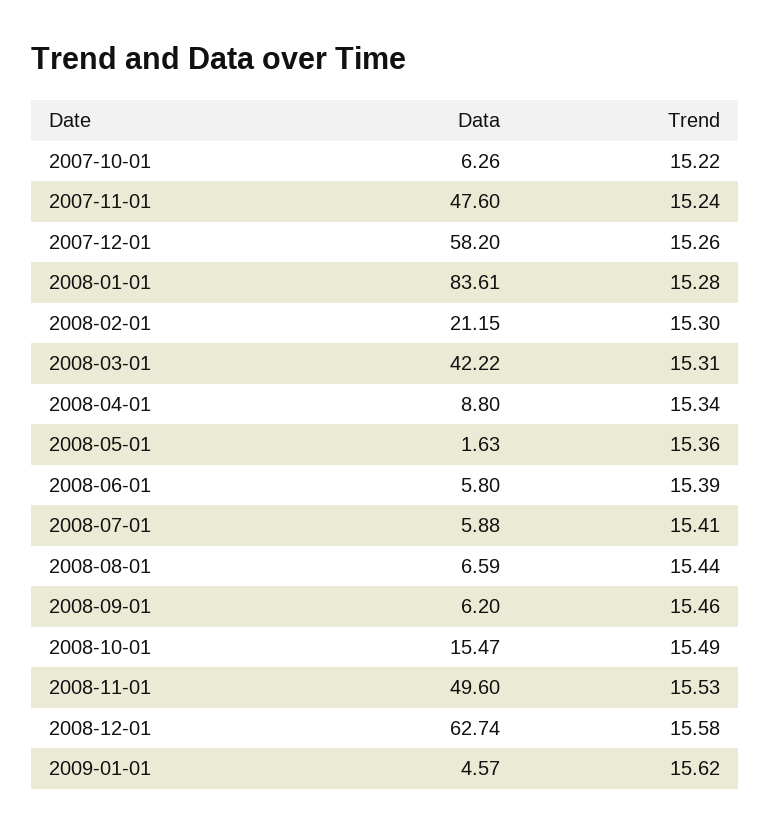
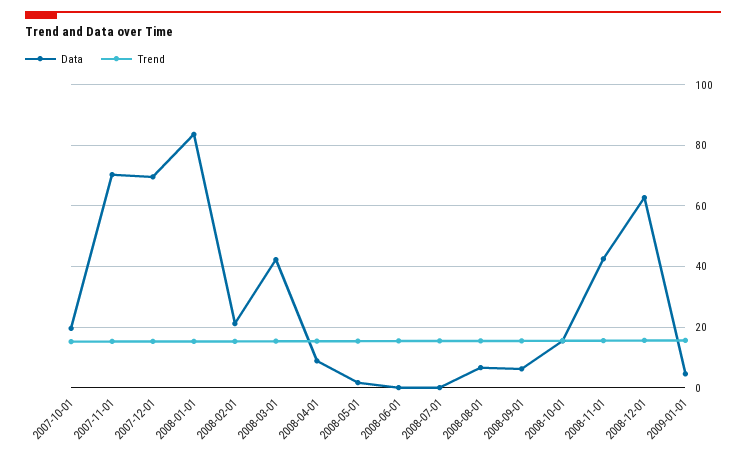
  {
    "Data": {
-     "2007-10-01": 6.26,
+     "2007-10-01": 20,
-     "2007-11-01": 47.6,
+     "2007-11-01": 70,
-     "2007-12-01": 58.2,
+     "2007-12-01": 70,
      "2008-01-01": 83.61,
      "2008-02-01": 21.15,
      "2008-03-01": 42.22,
      "2008-04-01": 8.8,
      "2008-05-01": 1.63,
-     "2008-06-01": 5.8,
+     "2008-06-01": 0,
-     "2008-07-01": 5.88,
+     "2008-07-01": 0,
      "2008-08-01": 6.59,
      "2008-09-01": 6.2,
      "2008-10-01": 15.47,
-     "2008-11-01": 49.6,
+     "2008-11-01": 42,
      "2008-12-01": 62.74,
      "2009-01-01": 4.57
    },
    "Trend": {
      "2007-10-01": 15.22,
      "2007-11-01": 15.24,
      "2007-12-01": 15.26,
      "2008-01-01": 15.28,
      "2008-02-01": 15.3,
      "2008-03-01": 15.31,
      "2008-04-01": 15.34,
      "2008-05-01": 15.36,
      "2008-06-01": 15.39,
      "2008-07-01": 15.41,
      "2008-08-01": 15.44,
      "2008-09-01": 15.46,
      "2008-10-01": 15.49,
      "2008-11-01": 15.53,
      "2008-12-01": 15.58,
      "2009-01-01": 15.62
    }
  }

